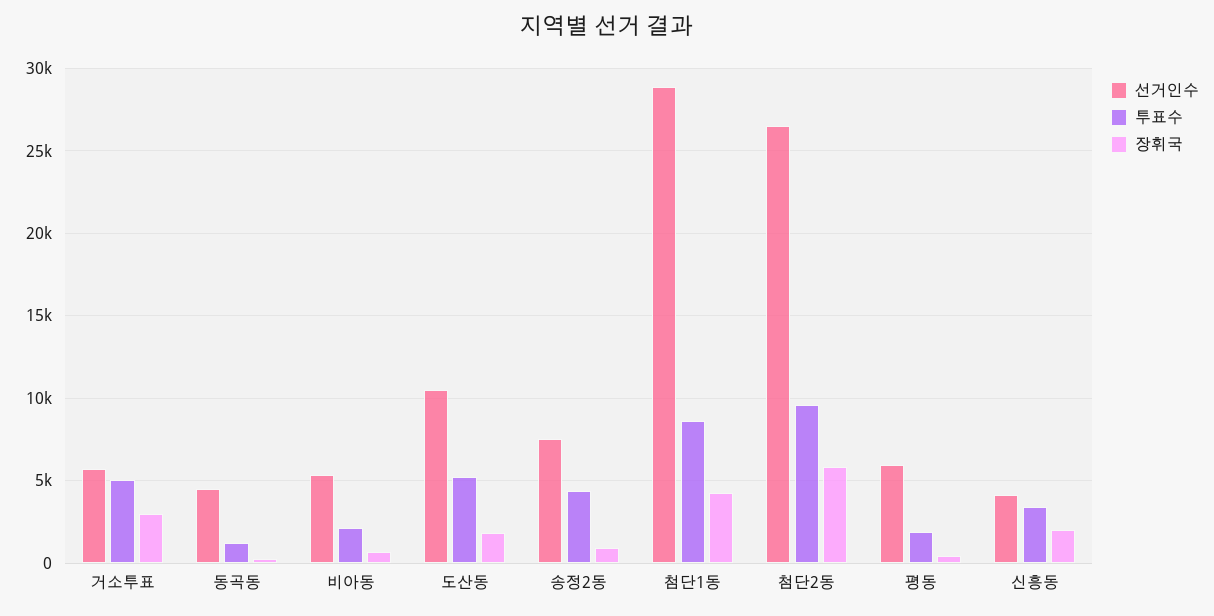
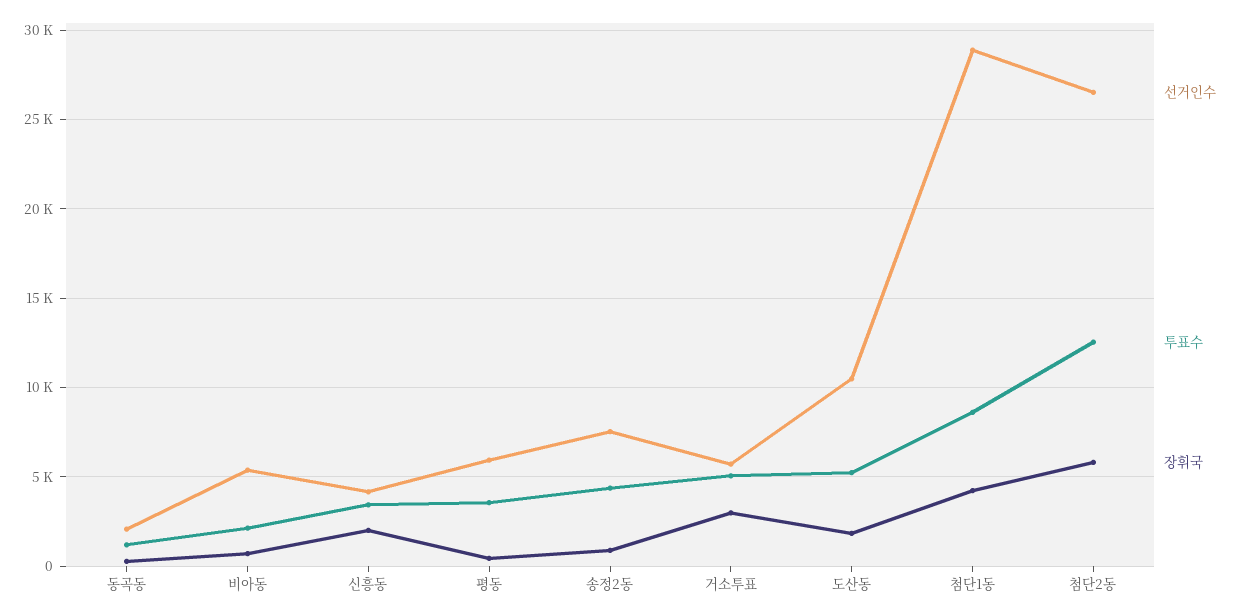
  {
    "선거인수": {
      "거소투표": 5500,
-     "동곡동": 4500,
+     "동곡동": 2000,
      "비아동": 5500,
      "도산동": 10500,
      "송정2동": 7500,
      "첨단1동": 29000,
      "첨단2동": 26500,
      "평동": 6000,
      "신흥동": 4000
    },
    "투표수": {
      "거소투표": 5000,
      "동곡동": 1000,
      "비아동": 2000,
      "도산동": 5000,
      "송정2동": 4500,
      "첨단1동": 8500,
-     "첨단2동": 9500,
+     "첨단2동": 12500,
-     "평동": 2000,
+     "평동": 3500,
      "신흥동": 3500
    },
    "장휘국": {
      "거소투표": 3000,
      "동곡동": 500,
      "비아동": 500,
      "도산동": 2000,
      "송정2동": 1000,
      "첨단1동": 4000,
      "첨단2동": 6000,
      "평동": 500,
      "신흥동": 2000
    }
  }

